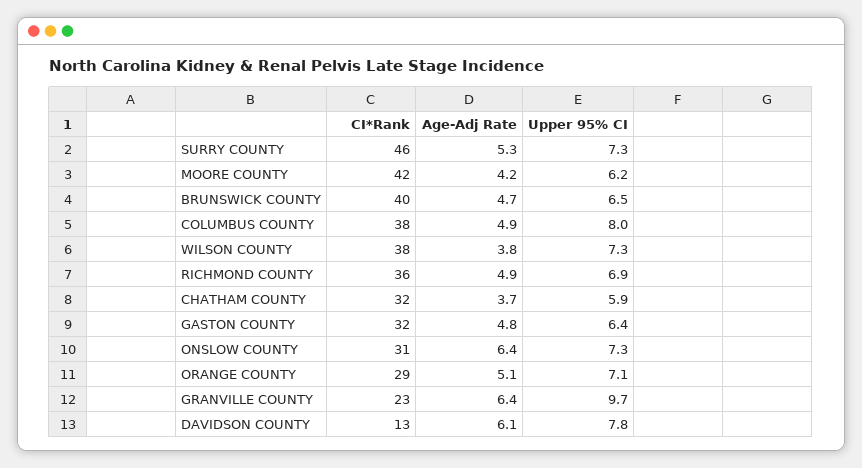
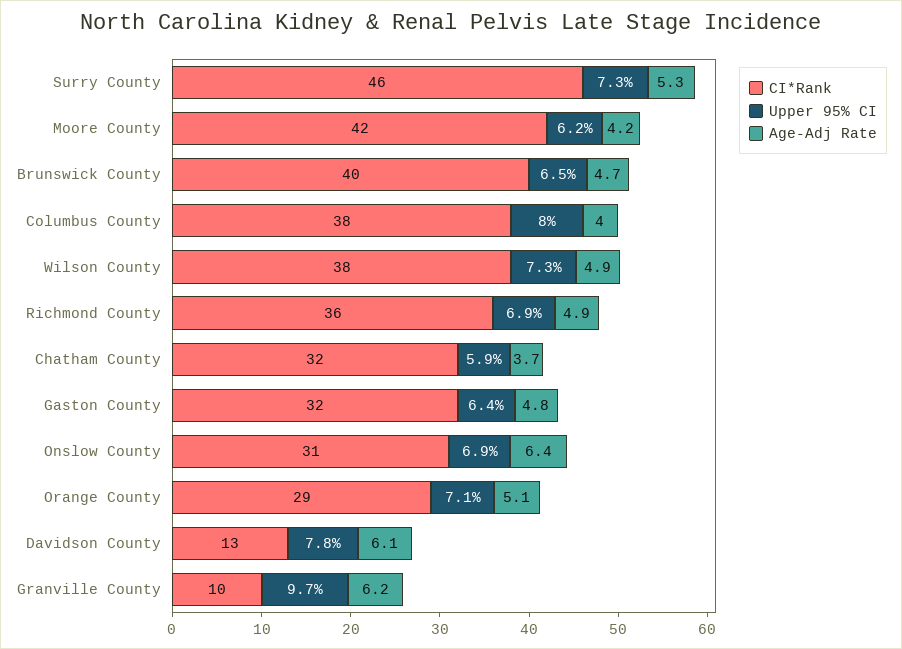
  {
    "CI*Rank": {
      "SURRY COUNTY": 46,
      "MOORE COUNTY": 42,
      "BRUNSWICK COUNTY": 40,
      "COLUMBUS COUNTY": 38,
      "WILSON COUNTY": 38,
      "RICHMOND COUNTY": 36,
      "CHATHAM COUNTY": 32,
      "GASTON COUNTY": 32,
      "ONSLOW COUNTY": 31,
      "ORANGE COUNTY": 29,
-     "GRANVILLE COUNTY": 23,
+     "GRANVILLE COUNTY": 10,
      "DAVIDSON COUNTY": 13
    },
    "Age-Adj Rate": {
      "SURRY COUNTY": 5.3,
      "MOORE COUNTY": 4.2,
      "BRUNSWICK COUNTY": 4.7,
-     "COLUMBUS COUNTY": 4.9,
+     "COLUMBUS COUNTY": 4,
-     "WILSON COUNTY": 3.8,
+     "WILSON COUNTY": 4.9,
      "RICHMOND COUNTY": 4.9,
      "CHATHAM COUNTY": 3.7,
      "GASTON COUNTY": 4.8,
      "ONSLOW COUNTY": 6.4,
      "ORANGE COUNTY": 5.1,
-     "GRANVILLE COUNTY": 6.4,
+     "GRANVILLE COUNTY": 6.2,
      "DAVIDSON COUNTY": 6.1
    },
    "Upper 95% CI": {
      "SURRY COUNTY": 7.3,
      "MOORE COUNTY": 6.2,
      "BRUNSWICK COUNTY": 6.5,
      "COLUMBUS COUNTY": 8,
      "WILSON COUNTY": 7.3,
      "RICHMOND COUNTY": 6.9,
      "CHATHAM COUNTY": 5.9,
      "GASTON COUNTY": 6.4,
-     "ONSLOW COUNTY": 7.3,
+     "ONSLOW COUNTY": 6.9,
      "ORANGE COUNTY": 7.1,
      "GRANVILLE COUNTY": 9.7,
      "DAVIDSON COUNTY": 7.8
    }
  }

